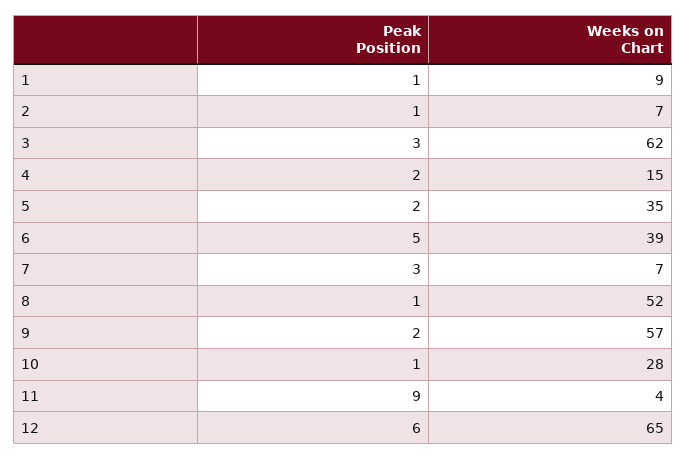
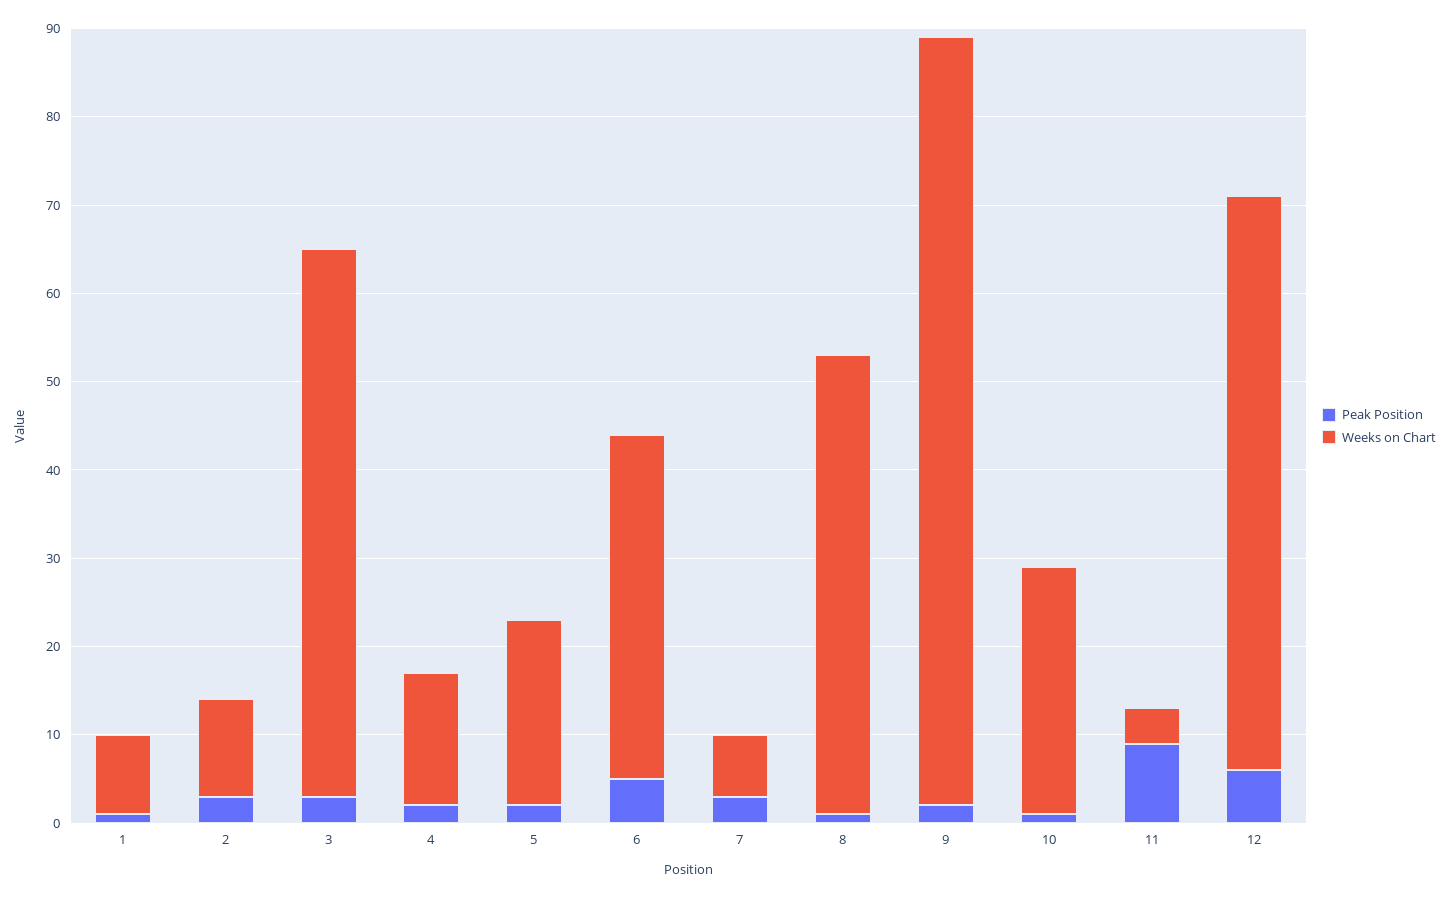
  {
    "Peak Position": {
      "1": 1,
-     "2": 1,
+     "2": 3,
      "3": 3,
      "4": 2,
      "5": 2,
      "6": 5,
      "7": 3,
      "8": 1,
      "9": 2,
      "10": 1,
      "11": 9,
      "12": 6
    },
    "Weeks on Chart": {
      "1": 9,
-     "2": 7,
+     "2": 11,
      "3": 62,
      "4": 15,
-     "5": 35,
+     "5": 21,
      "6": 39,
      "7": 7,
      "8": 52,
-     "9": 57,
+     "9": 87,
      "10": 28,
      "11": 4,
      "12": 65
    }
  }

